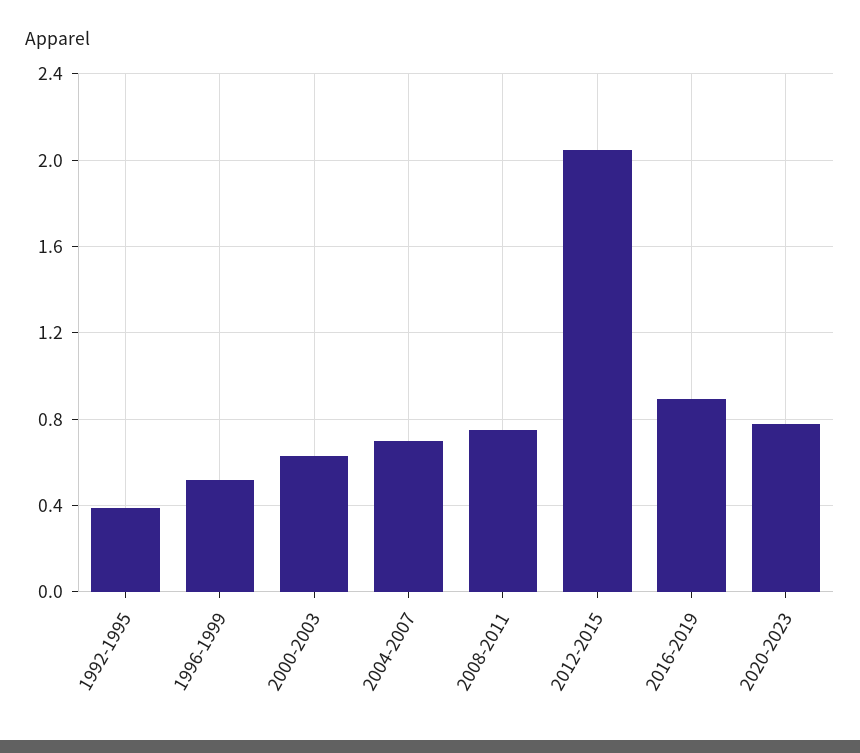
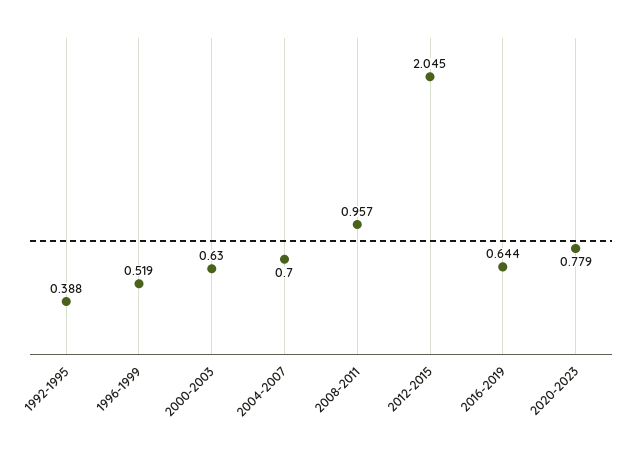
  {
    "1992-1995": 0.388,
    "1996-1999": 0.519,
    "2000-2003": 0.63,
    "2004-2007": 0.7,
-   "2008-2011": 0.75,
+   "2008-2011": 0.957,
    "2012-2015": 2.045,
-   "2016-2019": 0.9,
+   "2016-2019": 0.644,
    "2020-2023": 0.779
  }

